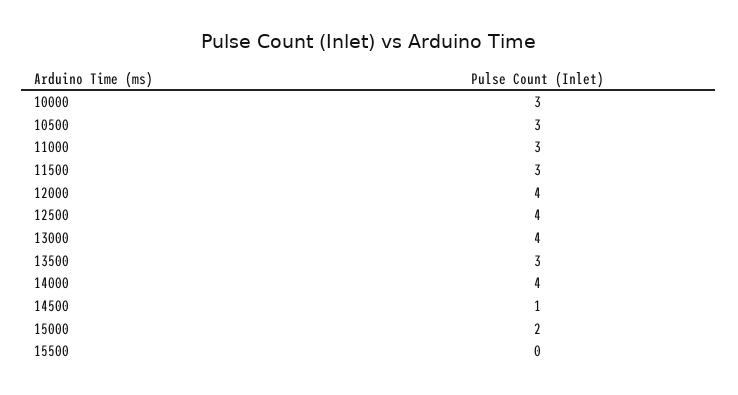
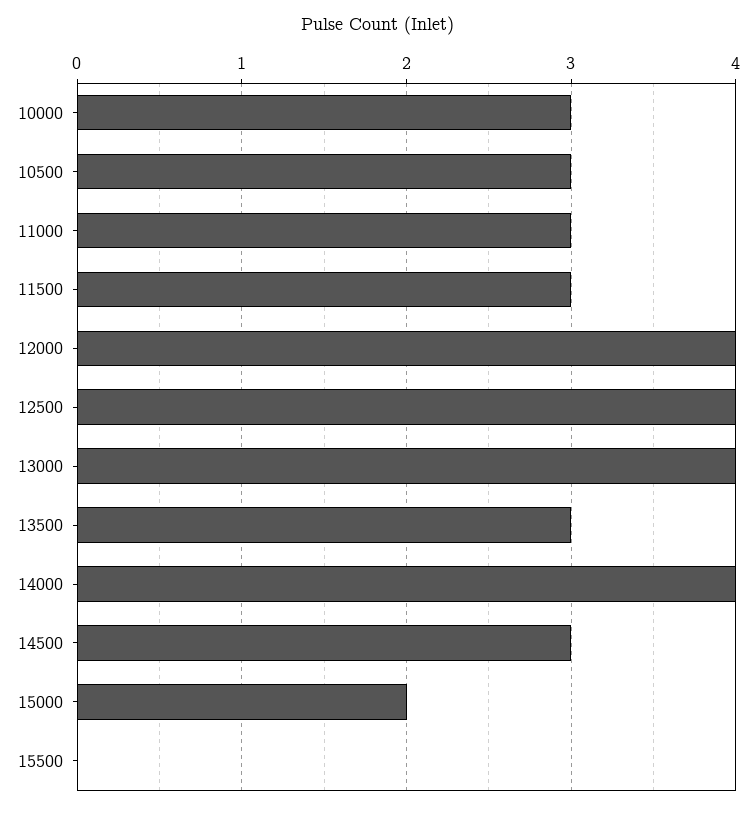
  {
    "10000": 3,
    "10500": 3,
    "11000": 3,
    "11500": 3,
    "12000": 4,
    "12500": 4,
    "13000": 4,
    "13500": 3,
    "14000": 4,
-   "14500": 1,
+   "14500": 3,
    "15000": 2,
    "15500": 0
  }

